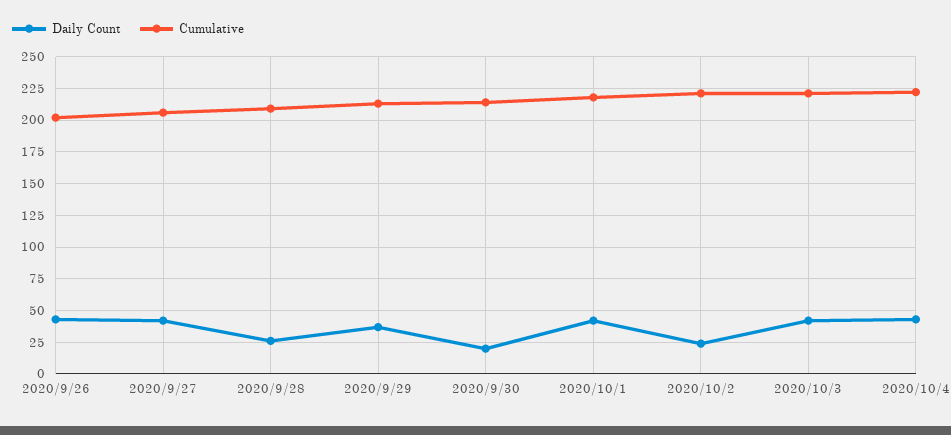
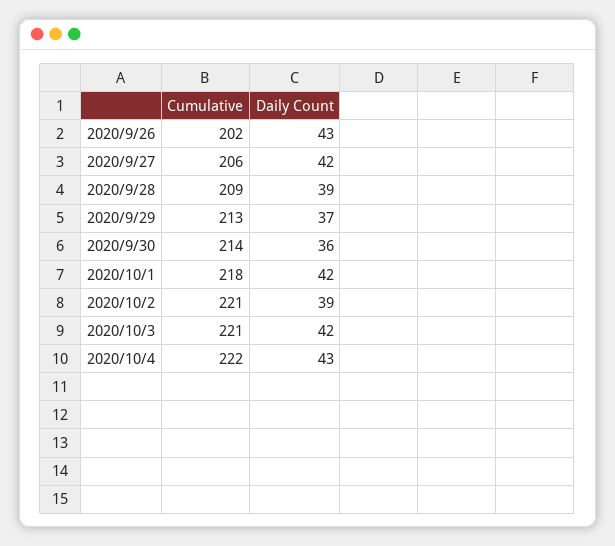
  {
    "Daily Count": {
      "2020/9/26": 43,
      "2020/9/27": 42,
-     "2020/9/28": 25,
+     "2020/9/28": 39,
      "2020/9/29": 37,
-     "2020/9/30": 20,
+     "2020/9/30": 36,
      "2020/10/1": 42,
-     "2020/10/2": 25,
+     "2020/10/2": 39,
      "2020/10/3": 42,
      "2020/10/4": 43
    },
    "Cumulative": {
      "2020/9/26": 202,
      "2020/9/27": 206,
      "2020/9/28": 209,
      "2020/9/29": 213,
      "2020/9/30": 214,
      "2020/10/1": 218,
      "2020/10/2": 221,
      "2020/10/3": 221,
      "2020/10/4": 222
    }
  }

